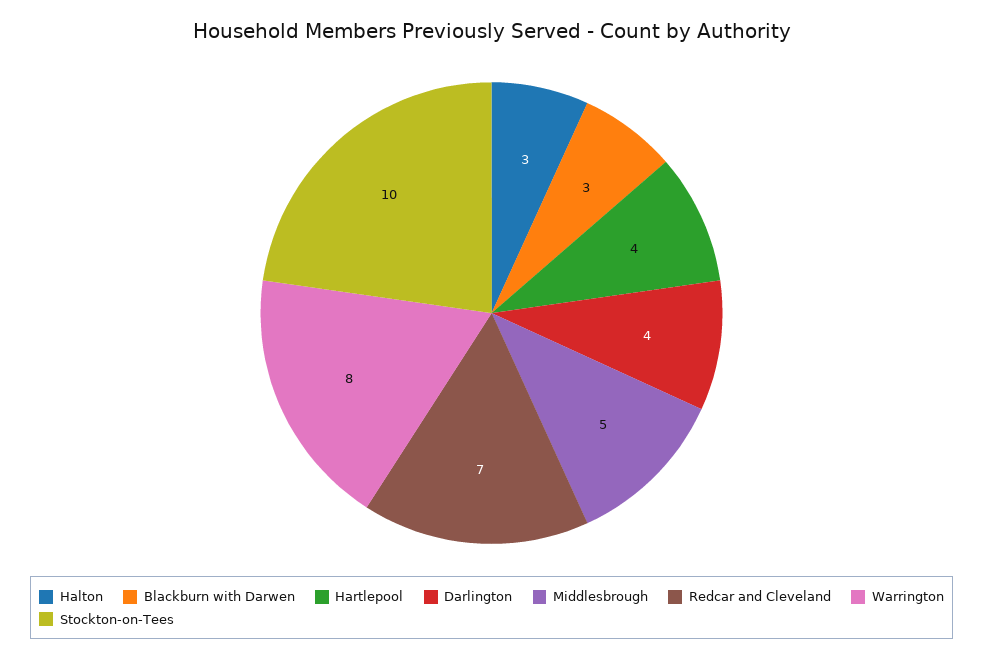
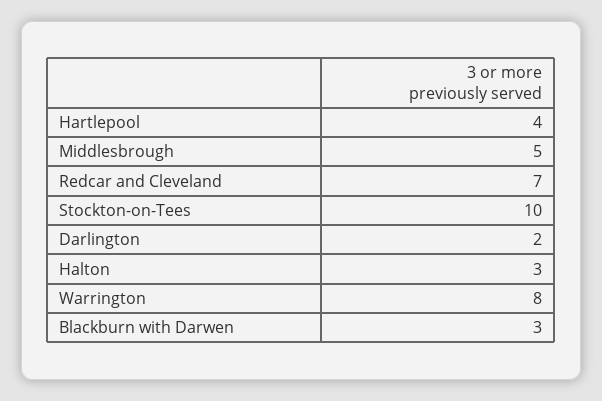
  {
    "Halton": 3,
    "Blackburn with Darwen": 3,
    "Hartlepool": 4,
-   "Darlington": 4,
+   "Darlington": 2,
    "Middlesbrough": 5,
    "Redcar and Cleveland": 7,
    "Warrington": 8,
    "Stockton-on-Tees": 10
  }

